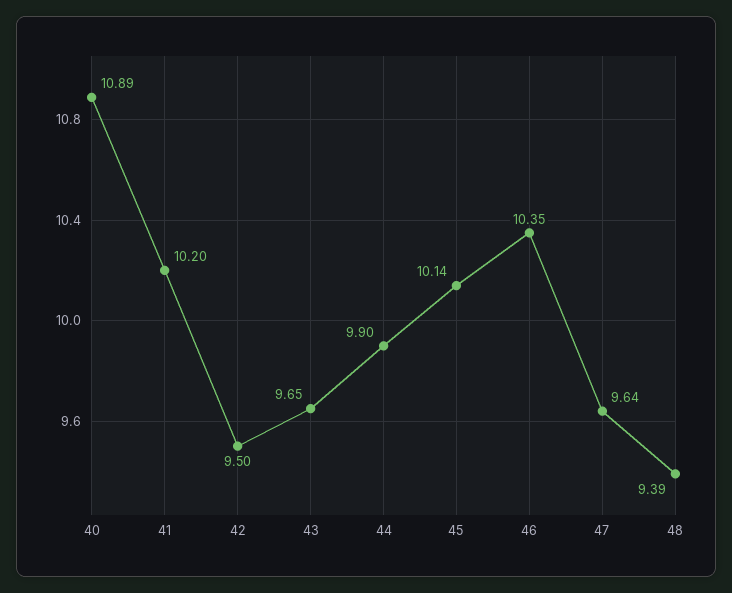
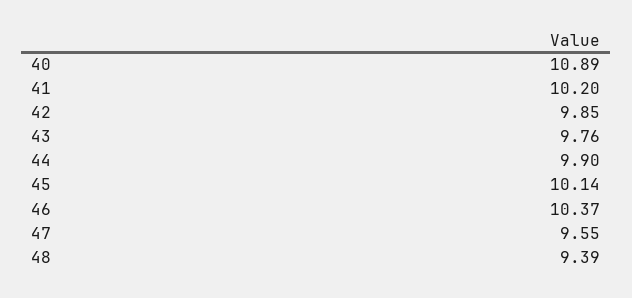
  {
    "40": 10.89,
    "41": 10.2,
-   "42": 9.5,
+   "42": 9.85,
-   "43": 9.65,
+   "43": 9.76,
    "44": 9.9,
    "45": 10.14,
-   "46": 10.35,
+   "46": 10.37,
-   "47": 9.64,
+   "47": 9.55,
    "48": 9.39
  }

